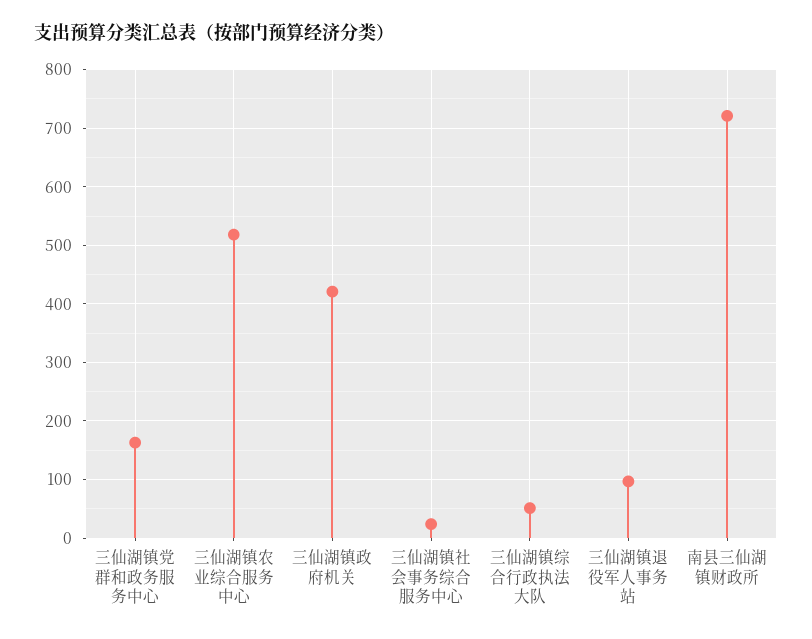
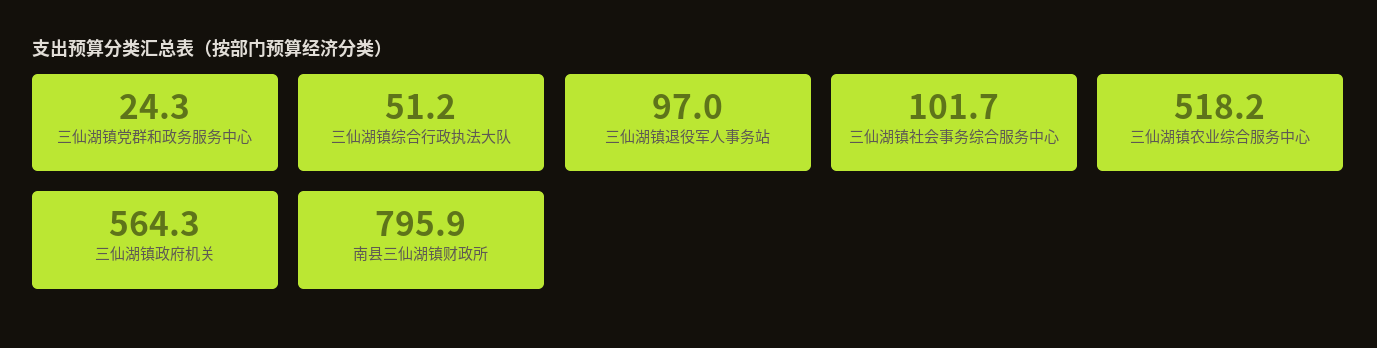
  {
-   "三仙湖镇党群和政务服务中心": 160,
+   "三仙湖镇党群和政务服务中心": 24.3,
    "三仙湖镇农业综合服务中心": 518.2,
-   "三仙湖镇政府机关": 420,
+   "三仙湖镇政府机关": 564.3,
-   "三仙湖镇社会事务综合服务中心": 20,
+   "三仙湖镇社会事务综合服务中心": 101.7,
    "三仙湖镇综合行政执法大队": 51.2,
    "三仙湖镇退役军人事务站": 97,
-   "南县三仙湖镇财政所": 720
+   "南县三仙湖镇财政所": 795.9
  }

